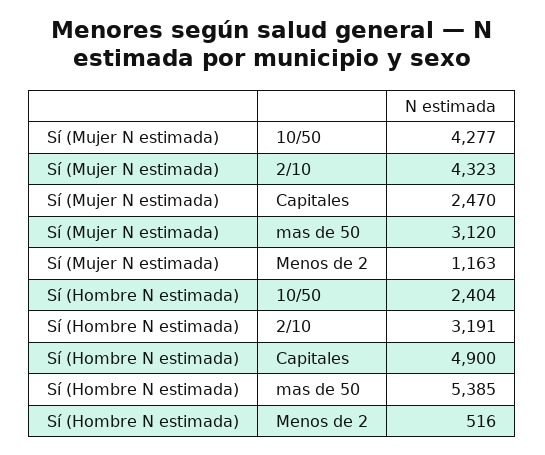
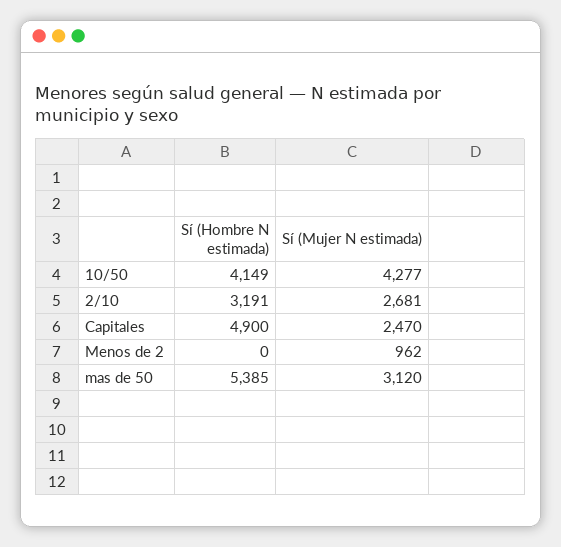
  {
    "Sí (Mujer N estimada)": {
      "10/50": 4277,
-     "2/10": 4323,
+     "2/10": 2681,
      "Capitales": 2470,
      "mas de 50": 3120,
-     "Menos de 2": 1163
+     "Menos de 2": 962
    },
    "Sí (Hombre N estimada)": {
-     "10/50": 2404,
+     "10/50": 4149,
      "2/10": 3191,
      "Capitales": 4900,
      "mas de 50": 5385,
-     "Menos de 2": 516
+     "Menos de 2": 0
    }
  }

